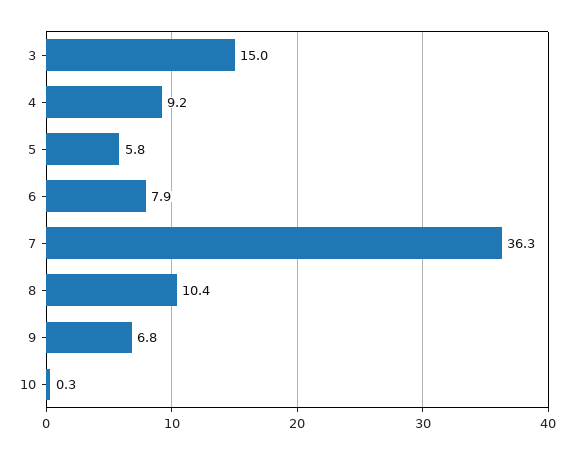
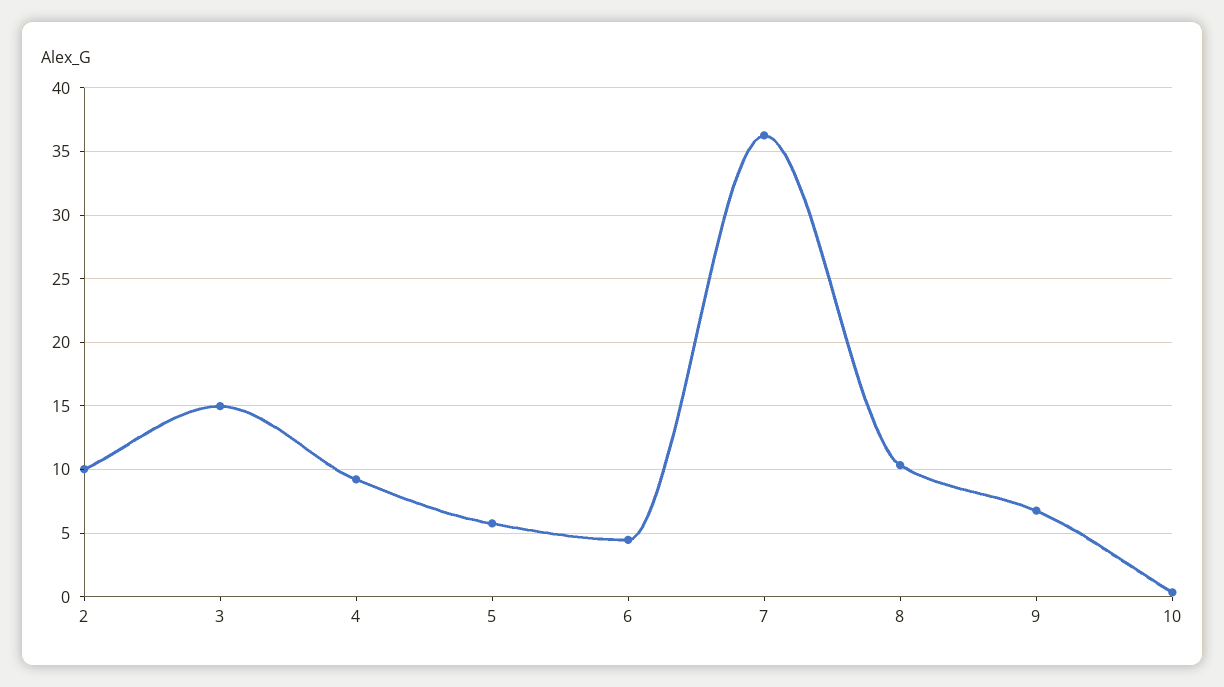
  {
    "3": 15,
    "4": 9.2,
    "5": 5.8,
-   "6": 7.9,
+   "6": 4.5,
    "7": 36.3,
    "8": 10.4,
    "9": 6.8,
-   "10": 0.3
+   "10": 0.3,
+   "2": 10
  }

